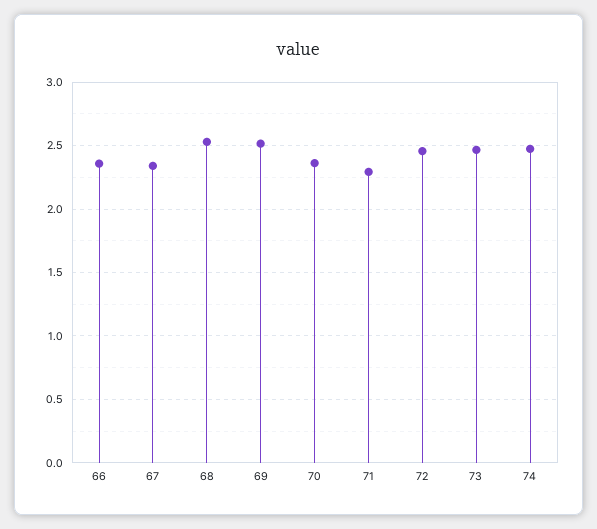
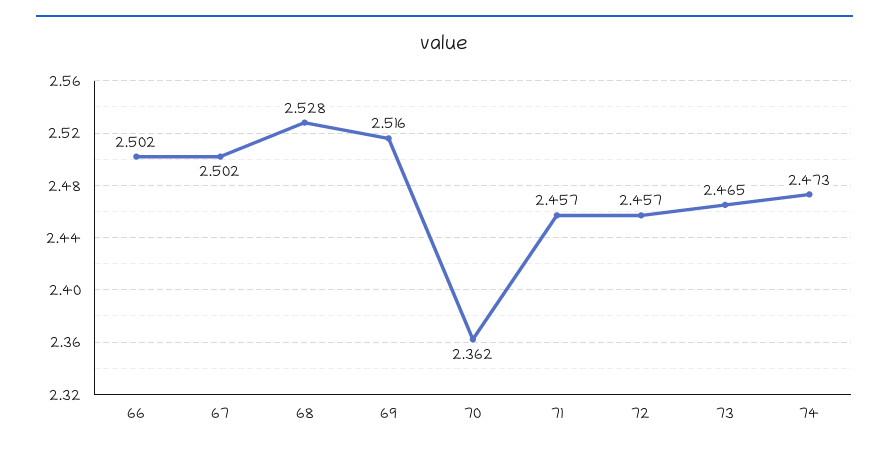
  {
-   "66": 2.35,
+   "66": 2.502,
-   "67": 2.35,
+   "67": 2.502,
    "68": 2.528,
    "69": 2.516,
    "70": 2.362,
-   "71": 2.3,
+   "71": 2.457,
    "72": 2.457,
    "73": 2.465,
    "74": 2.473
  }

